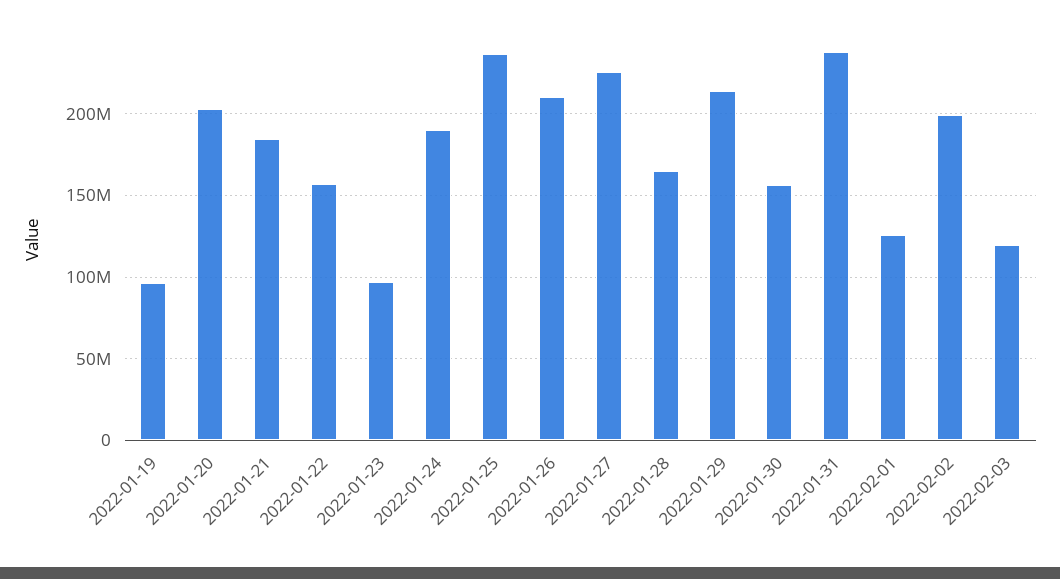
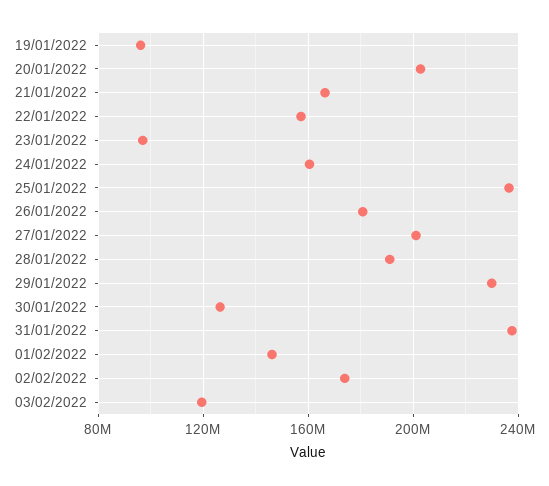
  {
    "2022-01-19": 95000000,
    "2022-01-20": 205000000,
-   "2022-01-21": 185000000,
+   "2022-01-21": 165000000,
    "2022-01-22": 155000000,
    "2022-01-23": 95000000,
-   "2022-01-24": 190000000,
+   "2022-01-24": 160000000,
    "2022-01-25": 235000000,
-   "2022-01-26": 210000000,
+   "2022-01-26": 180000000,
-   "2022-01-27": 225000000,
+   "2022-01-27": 200000000,
-   "2022-01-28": 165000000,
+   "2022-01-28": 190000000,
-   "2022-01-29": 215000000,
+   "2022-01-29": 230000000,
-   "2022-01-30": 155000000,
+   "2022-01-30": 125000000,
    "2022-01-31": 240000000,
-   "2022-02-01": 125000000,
+   "2022-02-01": 145000000,
-   "2022-02-02": 200000000,
+   "2022-02-02": 175000000,
    "2022-02-03": 120000000
  }

